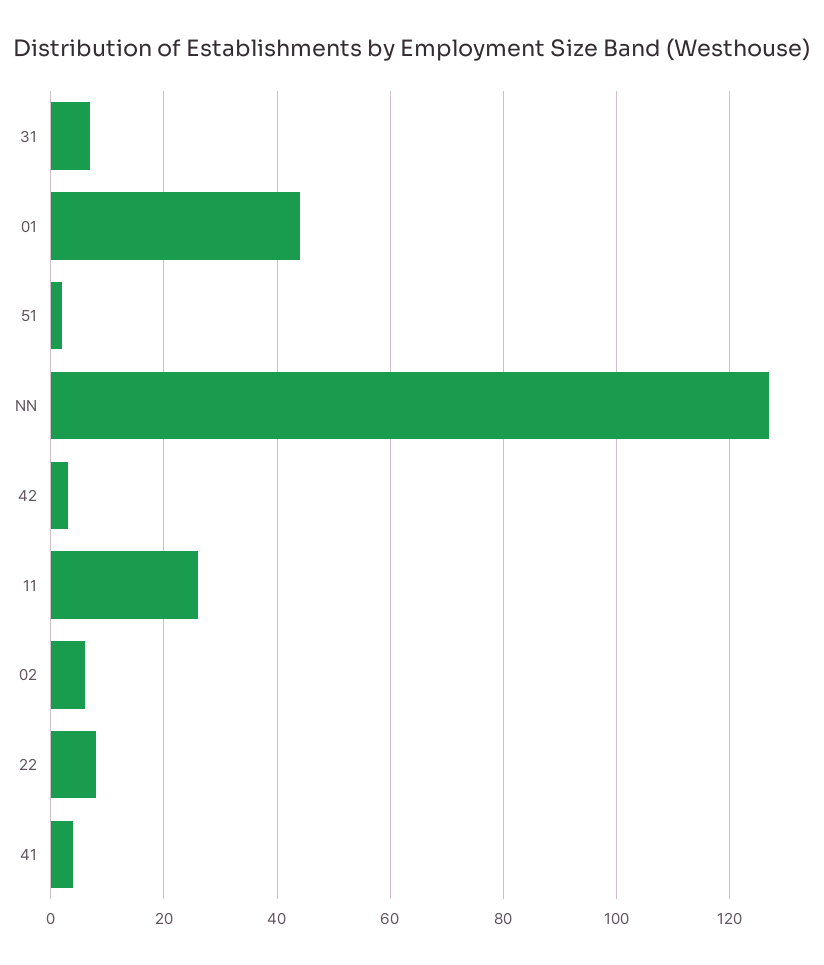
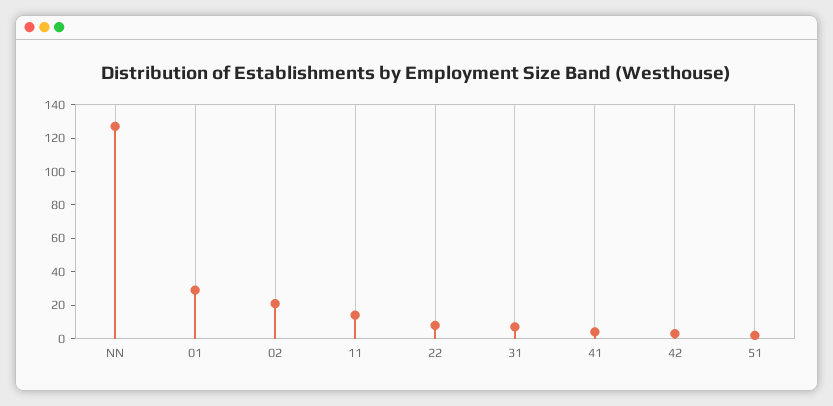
  {
    "31": 5,
-   "01": 45,
+   "01": 30,
    "51": 0,
    "NN": 125,
    "42": 5,
-   "11": 25,
+   "11": 15,
-   "02": 5,
+   "02": 20,
    "22": 10,
    "41": 5
  }

